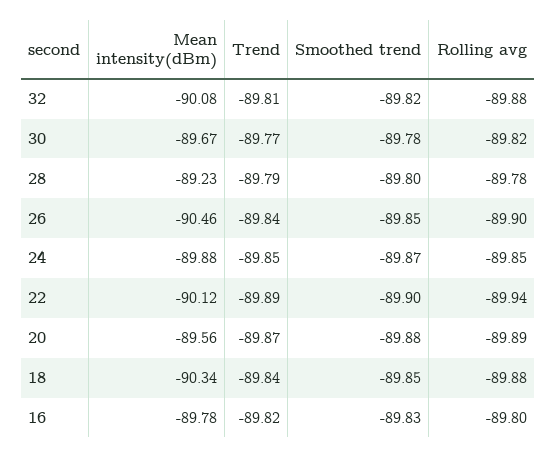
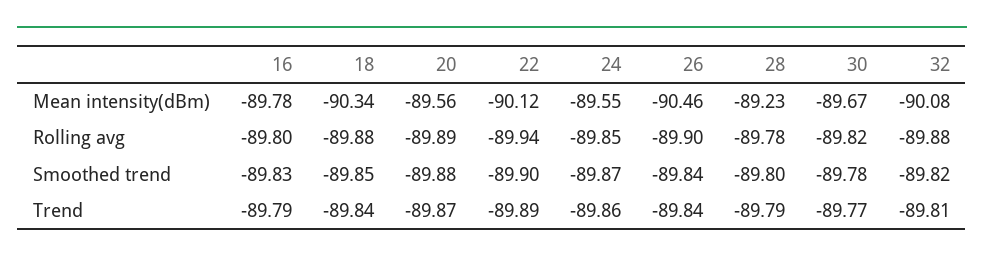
  {
    "Mean intensity(dBm)": {
      "32": -90.08,
      "30": -89.67,
      "28": -89.23,
      "26": -90.46,
-     "24": -89.88,
+     "24": -89.55,
      "22": -90.12,
      "20": -89.56,
      "18": -90.34,
      "16": -89.78
    },
    "Trend": {
      "32": -89.81,
      "30": -89.77,
      "28": -89.79,
      "26": -89.84,
-     "24": -89.85,
+     "24": -89.86,
      "22": -89.89,
      "20": -89.87,
      "18": -89.84,
-     "16": -89.82
+     "16": -89.79
    },
    "Smoothed trend": {
      "32": -89.82,
      "30": -89.78,
      "28": -89.8,
-     "26": -89.85,
+     "26": -89.84,
      "24": -89.87,
      "22": -89.9,
      "20": -89.88,
      "18": -89.85,
      "16": -89.83
    },
    "Rolling avg": {
      "32": -89.88,
      "30": -89.82,
      "28": -89.78,
      "26": -89.9,
      "24": -89.85,
      "22": -89.94,
      "20": -89.89,
      "18": -89.88,
      "16": -89.8
    }
  }

